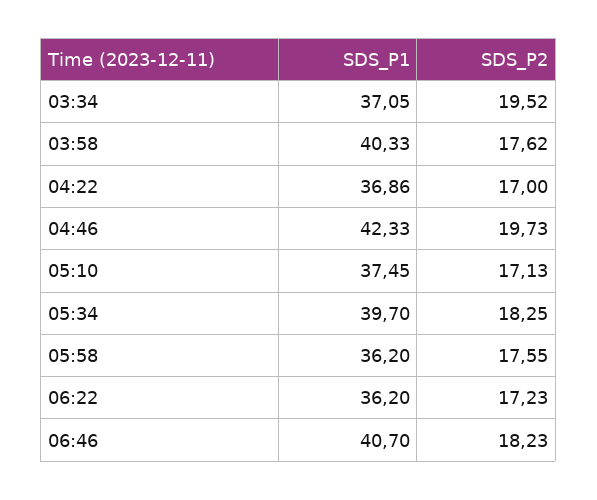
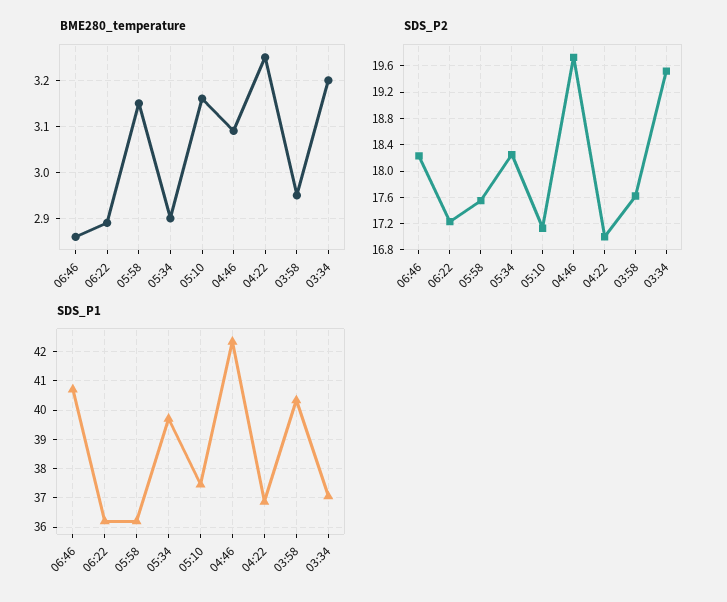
  {
    "SDS_P1": {
      "03:34": 37.05,
      "03:58": 40.33,
      "04:22": 36.86,
      "04:46": 42.33,
      "05:10": 37.45,
      "05:34": 39.7,
      "05:58": 36.2,
      "06:22": 36.2,
      "06:46": 40.7
    },
    "SDS_P2": {
      "03:34": 19.52,
      "03:58": 17.62,
      "04:22": 17,
      "04:46": 19.73,
      "05:10": 17.13,
      "05:34": 18.25,
      "05:58": 17.55,
      "06:22": 17.23,
      "06:46": 18.23
-   }
+   },
+   "BME280_temperature": {
+     "06:46": 2.85,
+     "06:22": 2.9,
+     "05:58": 3.15,
+     "05:34": 2.9,
+     "05:10": 3.15,
+     "04:46": 3.1,
+     "04:22": 3.25,
+     "03:58": 2.95,
+     "03:34": 3.2
+   }
  }

